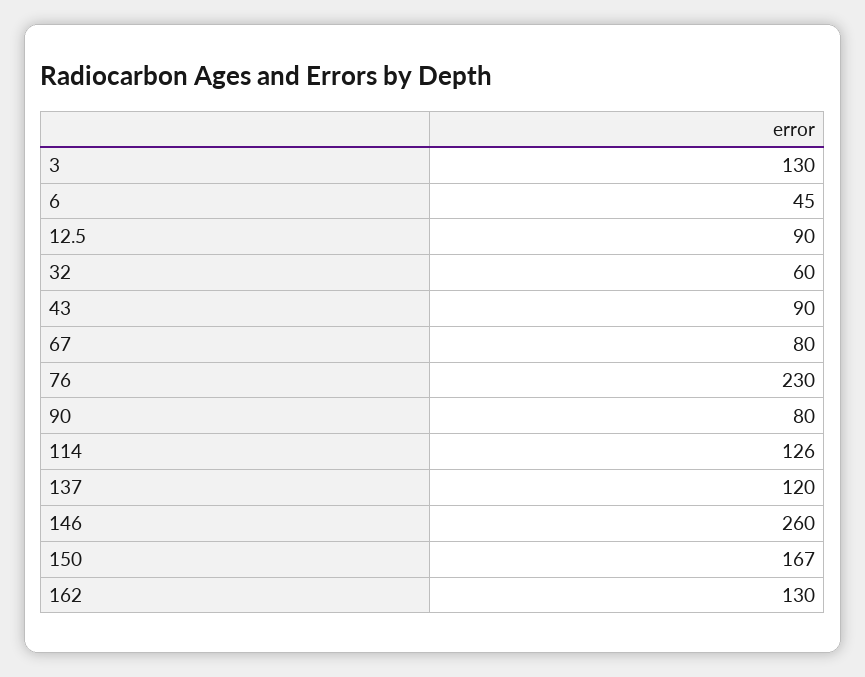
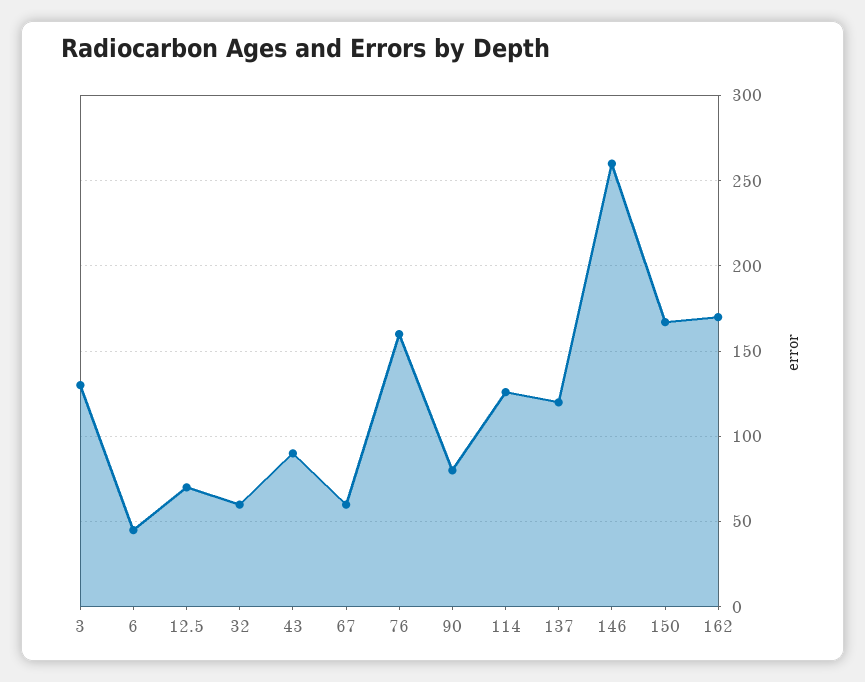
  {
    "3": 130,
    "6": 45,
-   "12.5": 90,
+   "12.5": 70,
    "32": 60,
    "43": 90,
-   "67": 80,
+   "67": 60,
-   "76": 230,
+   "76": 160,
    "90": 80,
    "114": 126,
    "137": 120,
    "146": 260,
    "150": 167,
-   "162": 130
+   "162": 170
  }

